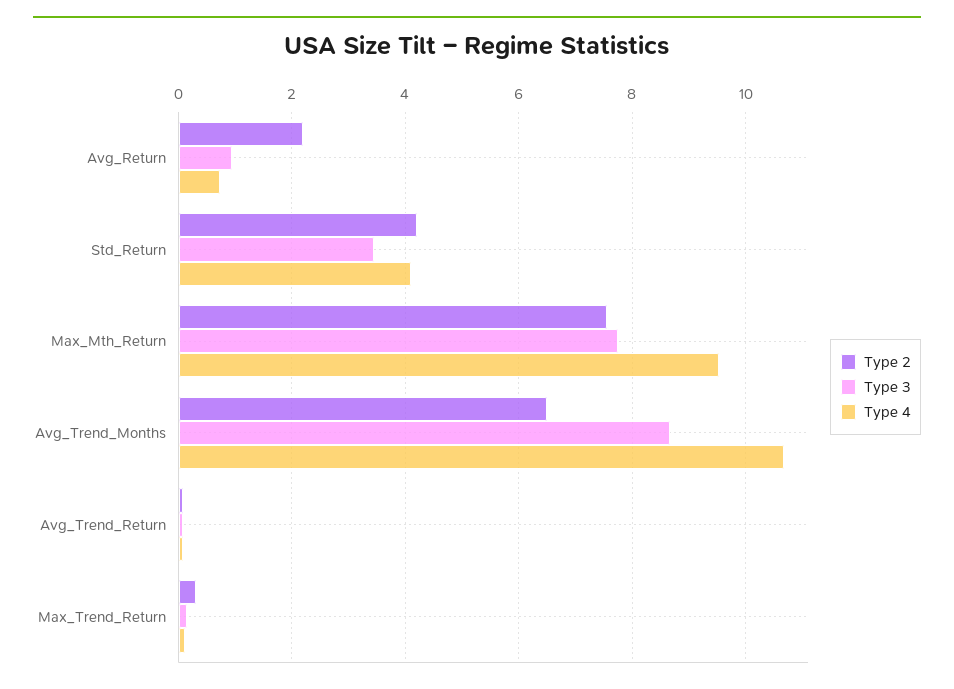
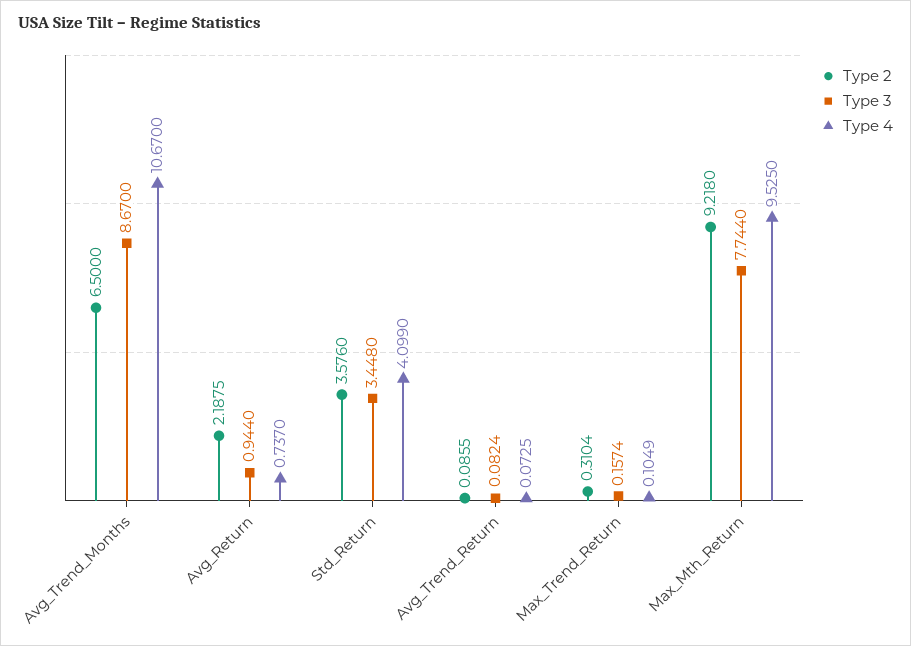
  {
    "Type 2": {
      "Avg_Return": 2.1875,
-     "Std_Return": 4.2,
+     "Std_Return": 3.576,
-     "Max_Mth_Return": 7.6,
+     "Max_Mth_Return": 9.218,
      "Avg_Trend_Months": 6.5,
      "Avg_Trend_Return": 0.0855,
      "Max_Trend_Return": 0.3104
    },
    "Type 3": {
      "Avg_Return": 0.944,
      "Std_Return": 3.448,
      "Max_Mth_Return": 7.744,
      "Avg_Trend_Months": 8.67,
      "Avg_Trend_Return": 0.0824,
      "Max_Trend_Return": 0.1574
    },
    "Type 4": {
      "Avg_Return": 0.737,
      "Std_Return": 4.099,
      "Max_Mth_Return": 9.525,
      "Avg_Trend_Months": 10.67,
      "Avg_Trend_Return": 0.0725,
      "Max_Trend_Return": 0.1049
    }
  }

